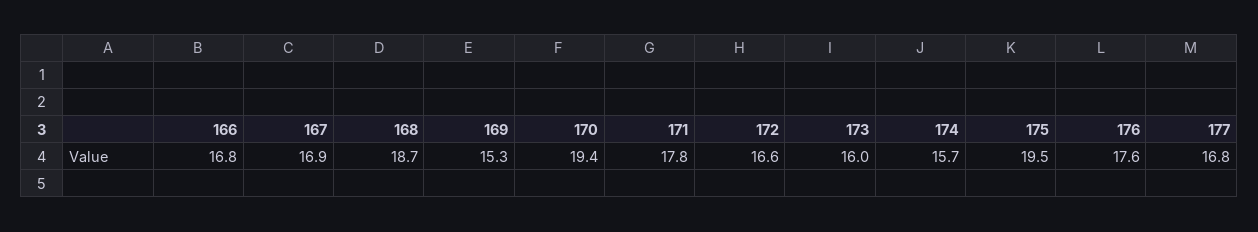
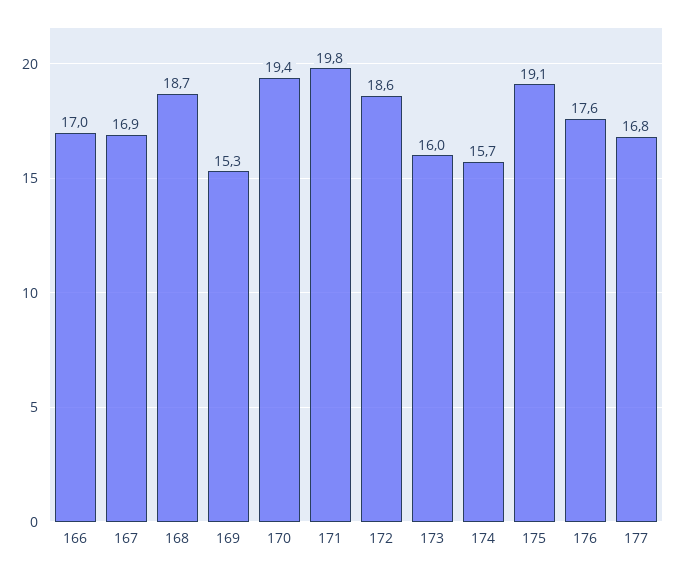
  {
-   "166": 16.8,
+   "166": 17,
    "167": 16.9,
    "168": 18.7,
    "169": 15.3,
    "170": 19.4,
-   "171": 17.8,
+   "171": 19.8,
-   "172": 16.6,
+   "172": 18.6,
    "173": 16,
    "174": 15.7,
-   "175": 19.5,
+   "175": 19.1,
    "176": 17.6,
    "177": 16.8
  }

